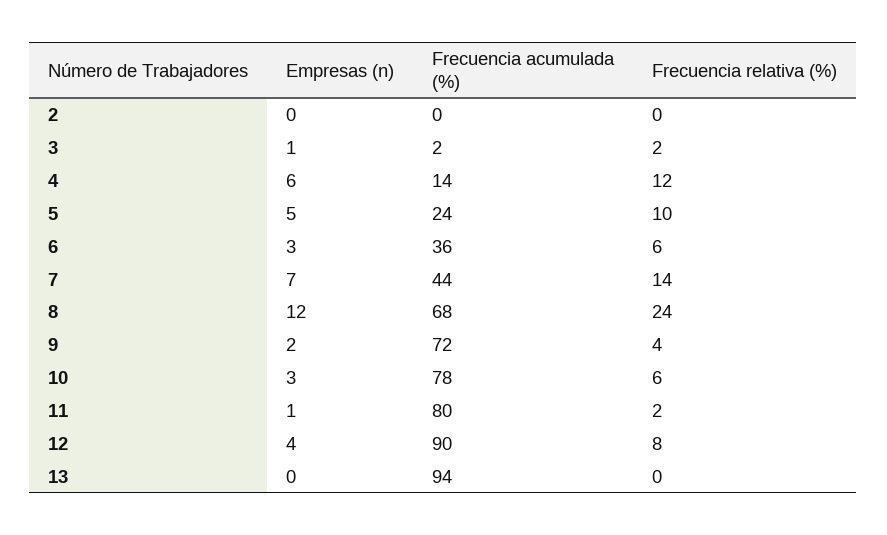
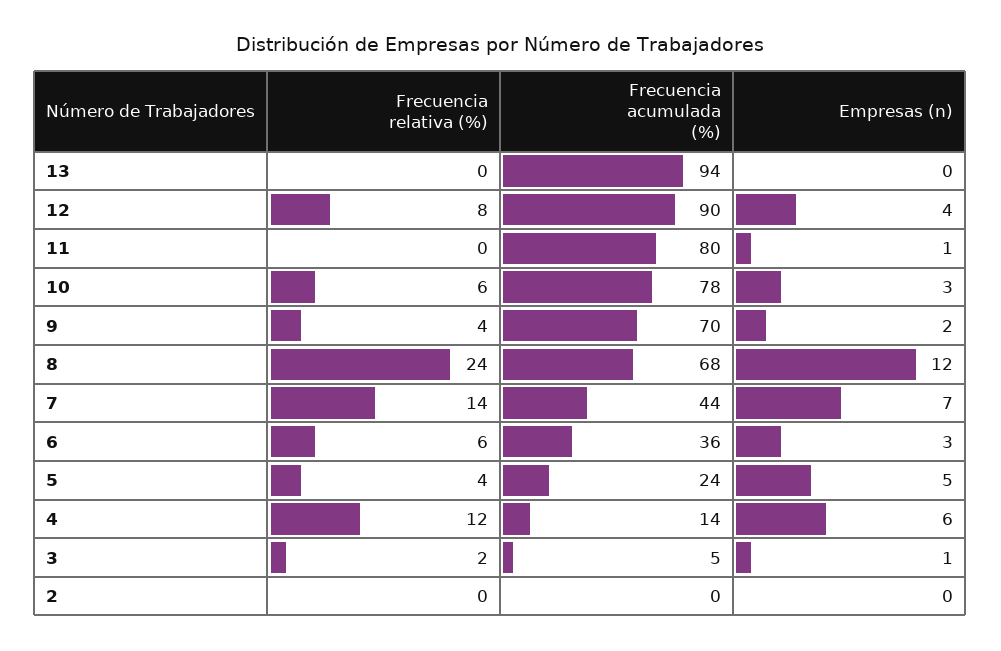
  {
    "Empresas (n)": {
      "2": 0,
      "3": 1,
      "4": 6,
      "5": 5,
      "6": 3,
      "7": 7,
      "8": 12,
      "9": 2,
      "10": 3,
      "11": 1,
      "12": 4,
      "13": 0
    },
    "Frecuencia acumulada (%)": {
      "2": 0,
-     "3": 2,
+     "3": 5,
      "4": 14,
      "5": 24,
      "6": 36,
      "7": 44,
      "8": 68,
-     "9": 72,
+     "9": 70,
      "10": 78,
      "11": 80,
      "12": 90,
      "13": 94
    },
    "Frecuencia relativa (%)": {
      "2": 0,
      "3": 2,
      "4": 12,
-     "5": 10,
+     "5": 4,
      "6": 6,
      "7": 14,
      "8": 24,
      "9": 4,
      "10": 6,
-     "11": 2,
+     "11": 0,
      "12": 8,
      "13": 0
    }
  }

